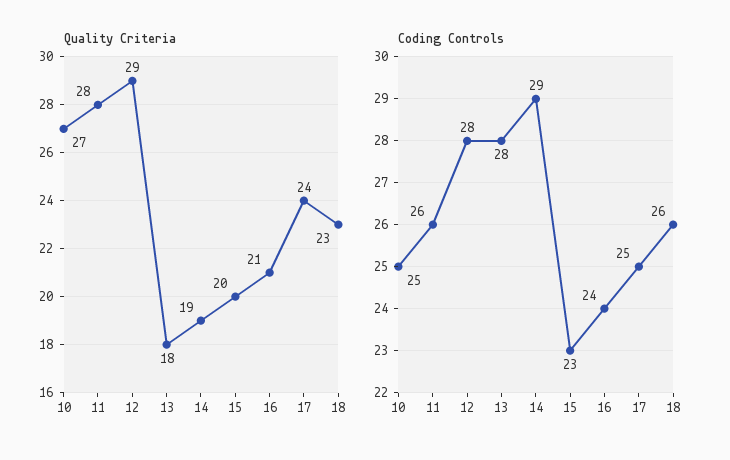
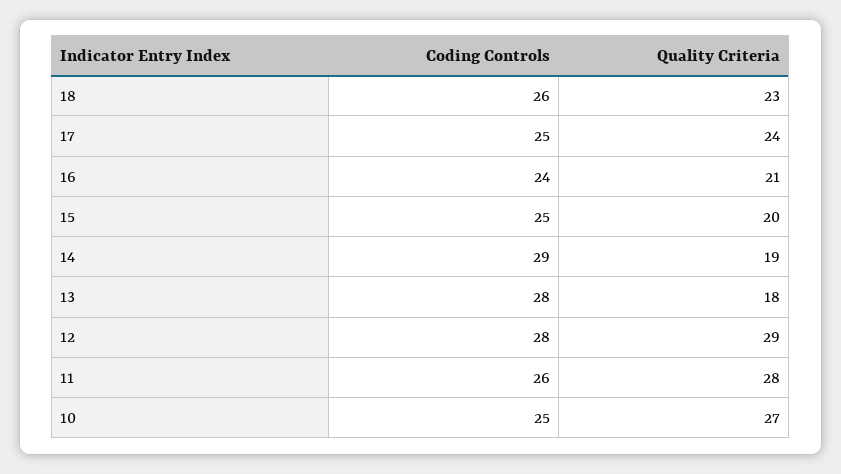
  {
    "Quality Criteria": {
      "10": 27,
      "11": 28,
      "12": 29,
      "13": 18,
      "14": 19,
      "15": 20,
      "16": 21,
      "17": 24,
      "18": 23
    },
    "Coding Controls": {
      "10": 25,
      "11": 26,
      "12": 28,
      "13": 28,
      "14": 29,
-     "15": 23,
+     "15": 25,
      "16": 24,
      "17": 25,
      "18": 26
    }
  }

